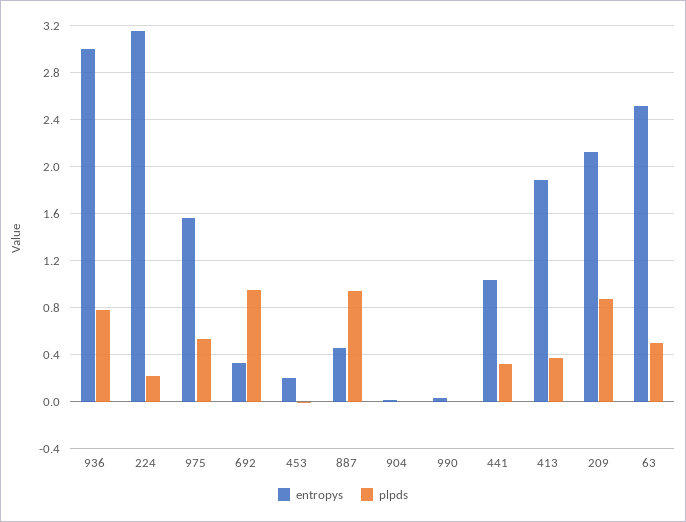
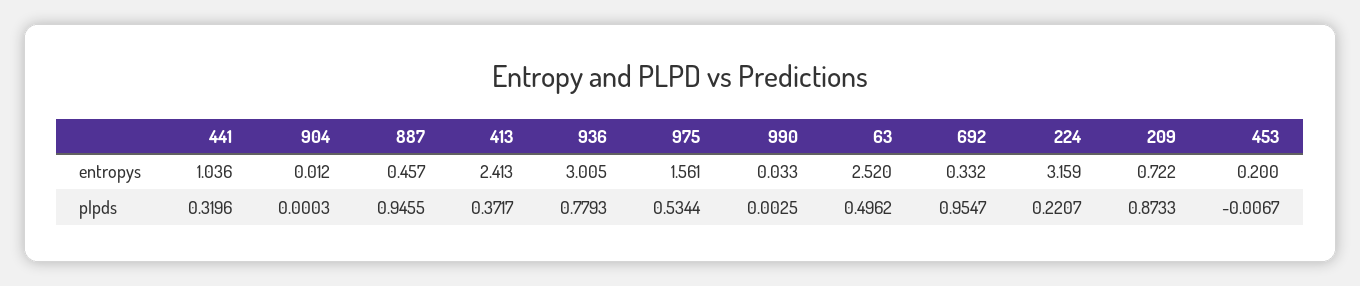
  {
    "entropys": {
      "936": 3.005,
      "224": 3.159,
      "975": 1.561,
      "692": 0.332,
      "453": 0.2,
      "887": 0.457,
      "904": 0.012,
      "990": 0.033,
      "441": 1.036,
-     "413": 1.9,
+     "413": 2.413,
-     "209": 2.1,
+     "209": 0.722,
      "63": 2.52
    },
    "plpds": {
      "936": 0.7793,
      "224": 0.2207,
      "975": 0.5344,
      "692": 0.9547,
      "453": -0.0067,
      "887": 0.9455,
      "904": 0.0003,
      "990": 0.0025,
      "441": 0.3196,
      "413": 0.3717,
      "209": 0.8733,
      "63": 0.4962
    }
  }

